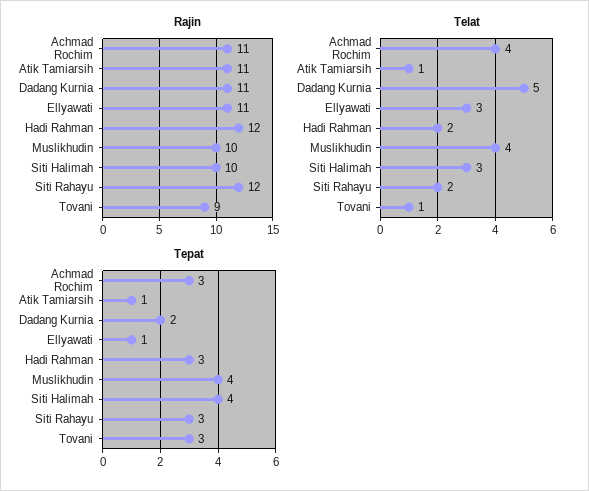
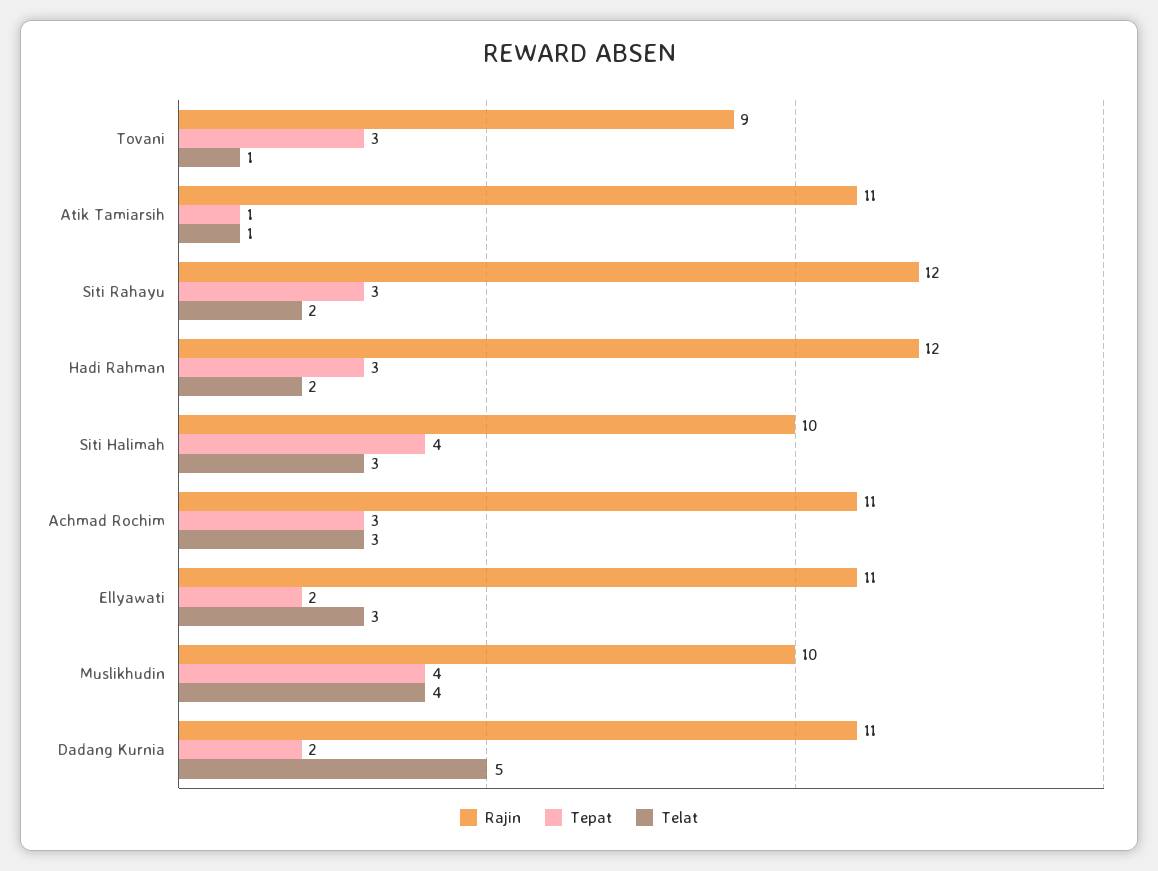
  {
    "Rajin": {
      "Achmad Rochim": 11,
      "Atik Tamiarsih": 11,
      "Dadang Kurnia": 11,
      "Ellyawati": 11,
      "Hadi Rahman": 12,
      "Muslikhudin": 10,
      "Siti Halimah": 10,
      "Siti Rahayu": 12,
      "Tovani": 9
    },
    "Telat": {
-     "Achmad Rochim": 4,
+     "Achmad Rochim": 3,
      "Atik Tamiarsih": 1,
      "Dadang Kurnia": 5,
      "Ellyawati": 3,
      "Hadi Rahman": 2,
      "Muslikhudin": 4,
      "Siti Halimah": 3,
      "Siti Rahayu": 2,
      "Tovani": 1
    },
    "Tepat": {
      "Achmad Rochim": 3,
      "Atik Tamiarsih": 1,
      "Dadang Kurnia": 2,
-     "Ellyawati": 1,
+     "Ellyawati": 2,
      "Hadi Rahman": 3,
      "Muslikhudin": 4,
      "Siti Halimah": 4,
      "Siti Rahayu": 3,
      "Tovani": 3
    }
  }

